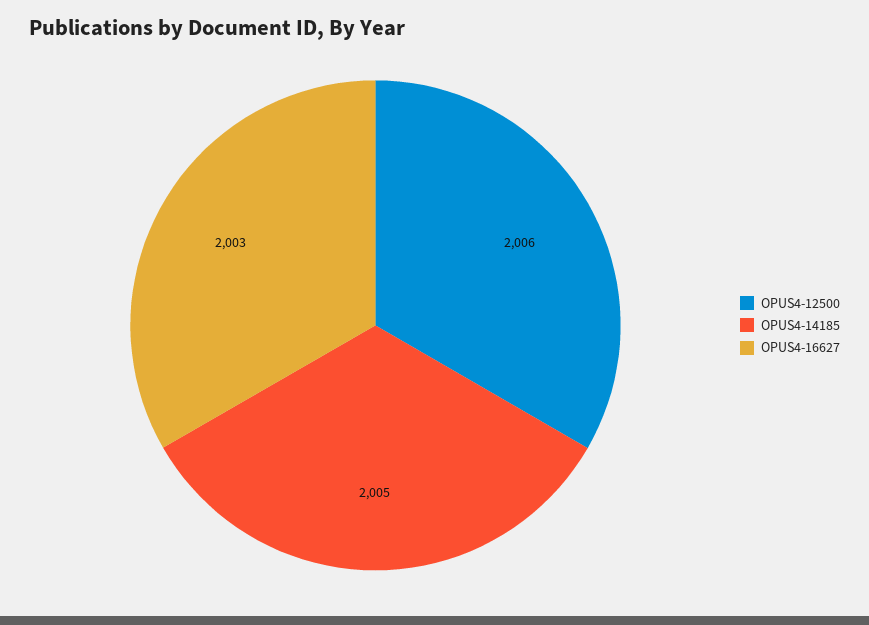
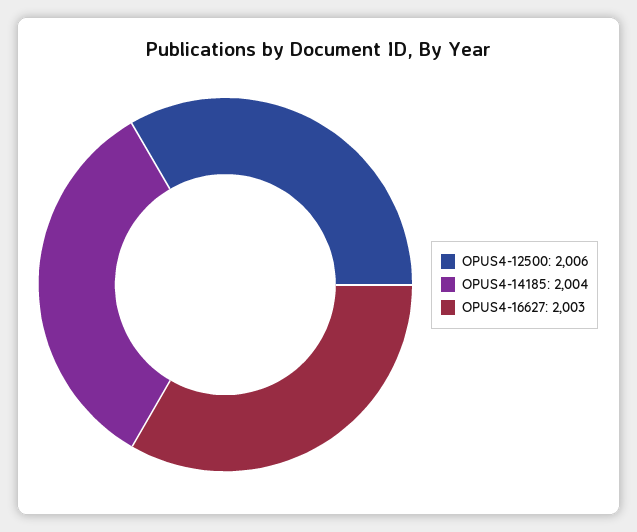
  {
    "OPUS4-12500": 2006,
-   "OPUS4-14185": 2005,
+   "OPUS4-14185": 2004,
    "OPUS4-16627": 2003
  }

